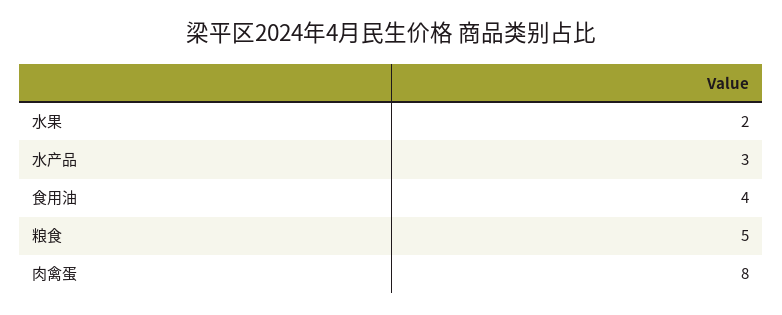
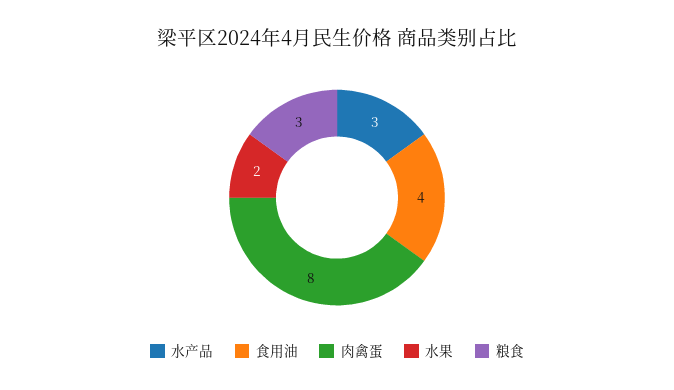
  {
    "水果": 2,
    "水产品": 3,
    "食用油": 4,
-   "粮食": 5,
+   "粮食": 3,
    "肉禽蛋": 8
  }

